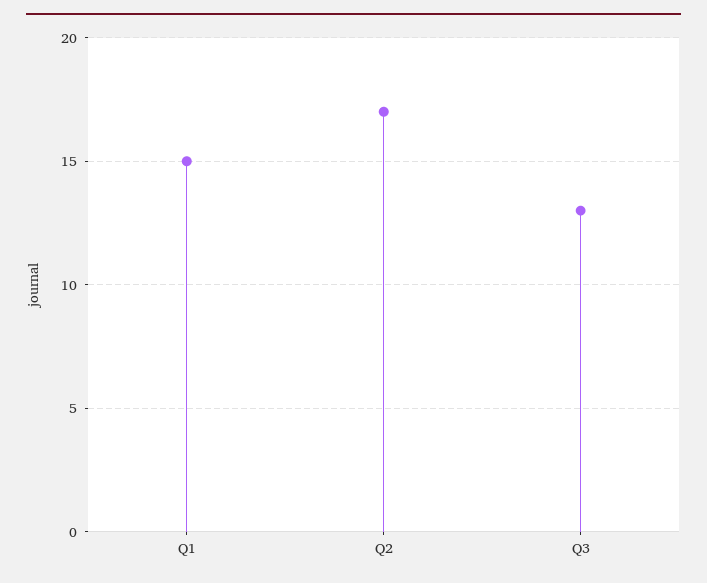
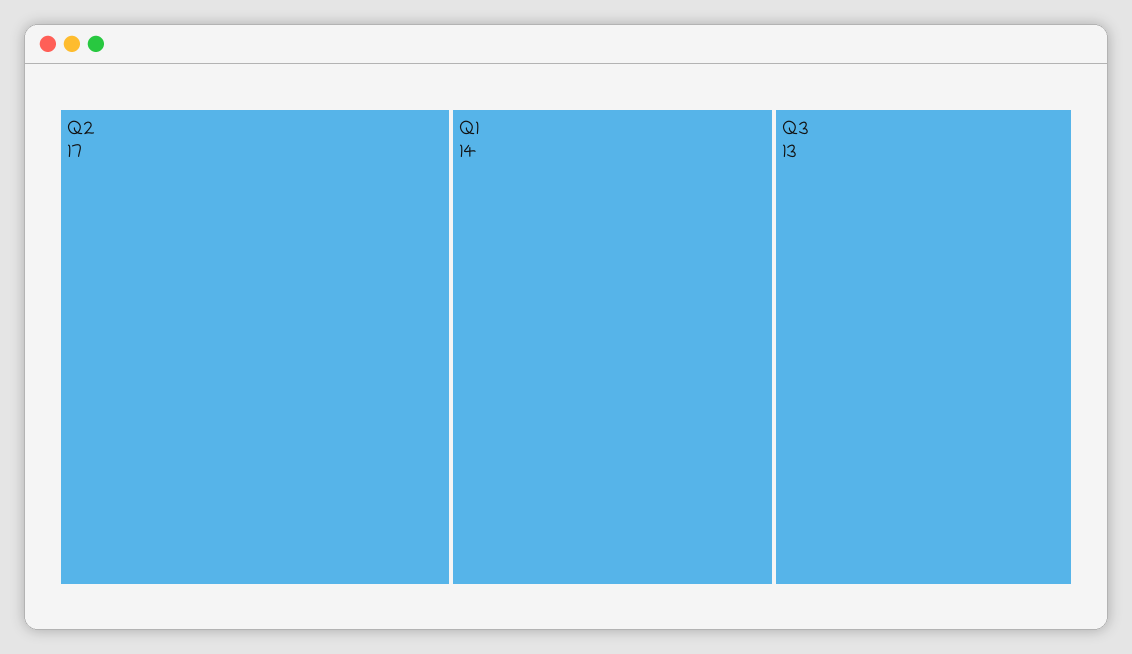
  {
-   "Q1": 15,
+   "Q1": 14,
    "Q2": 17,
    "Q3": 13
  }

